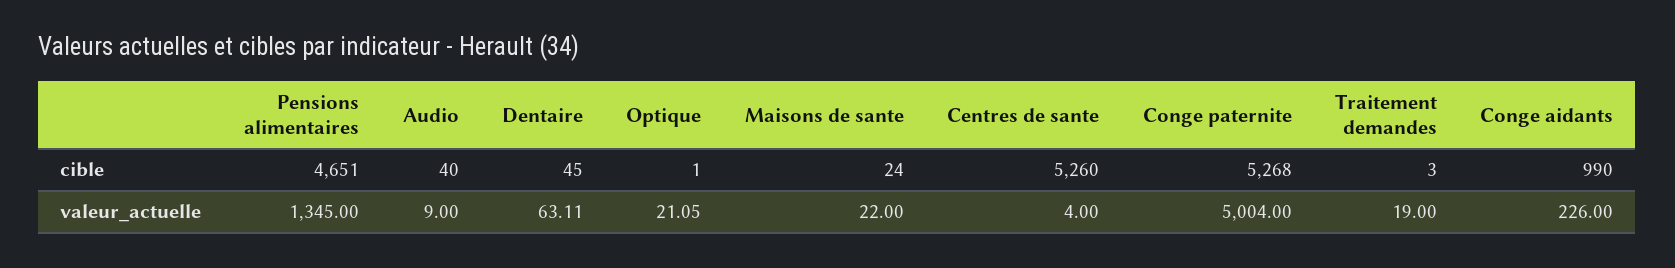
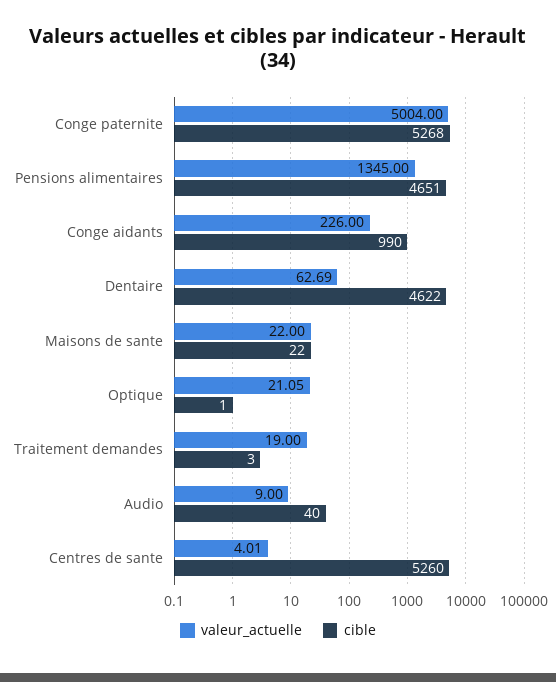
  {
    "cible": {
      "Pensions alimentaires": 4651,
      "Audio": 40,
-     "Dentaire": 45,
+     "Dentaire": 4622,
      "Optique": 1,
-     "Maisons de sante": 24,
+     "Maisons de sante": 22,
      "Centres de sante": 5260,
      "Conge paternite": 5268,
      "Traitement demandes": 3,
      "Conge aidants": 990
    },
    "valeur_actuelle": {
      "Pensions alimentaires": 1345,
      "Audio": 9,
-     "Dentaire": 63.11,
+     "Dentaire": 62.69,
      "Optique": 21.05,
      "Maisons de sante": 22,
-     "Centres de sante": 4,
+     "Centres de sante": 4.01,
      "Conge paternite": 5004,
      "Traitement demandes": 19,
      "Conge aidants": 226
    }
  }

